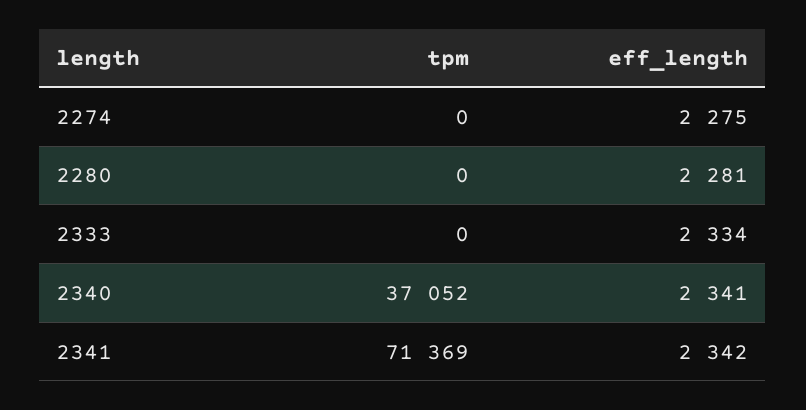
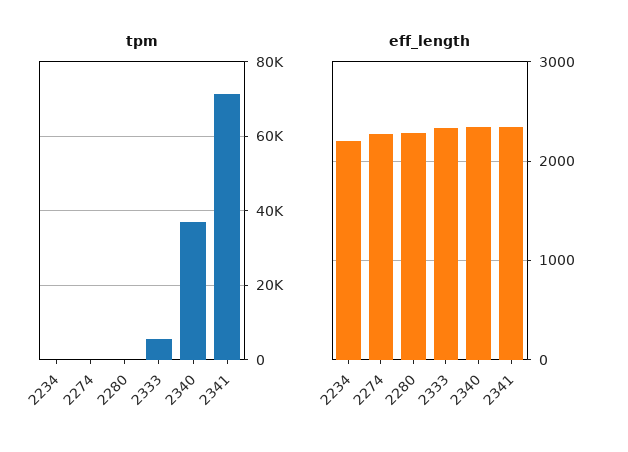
  {
    "tpm": {
      "2274": 0,
      "2280": 0,
-     "2333": 0,
+     "2333": 6000,
      "2340": 37052,
-     "2341": 71369
+     "2341": 71369,
+     "2234": 0
    },
    "eff_length": {
      "2274": 2275,
      "2280": 2281,
      "2333": 2334,
      "2340": 2341,
-     "2341": 2342
+     "2341": 2342,
+     "2234": 2200
    }
  }

